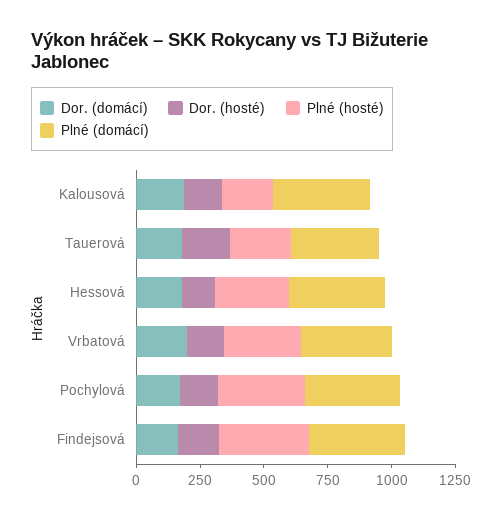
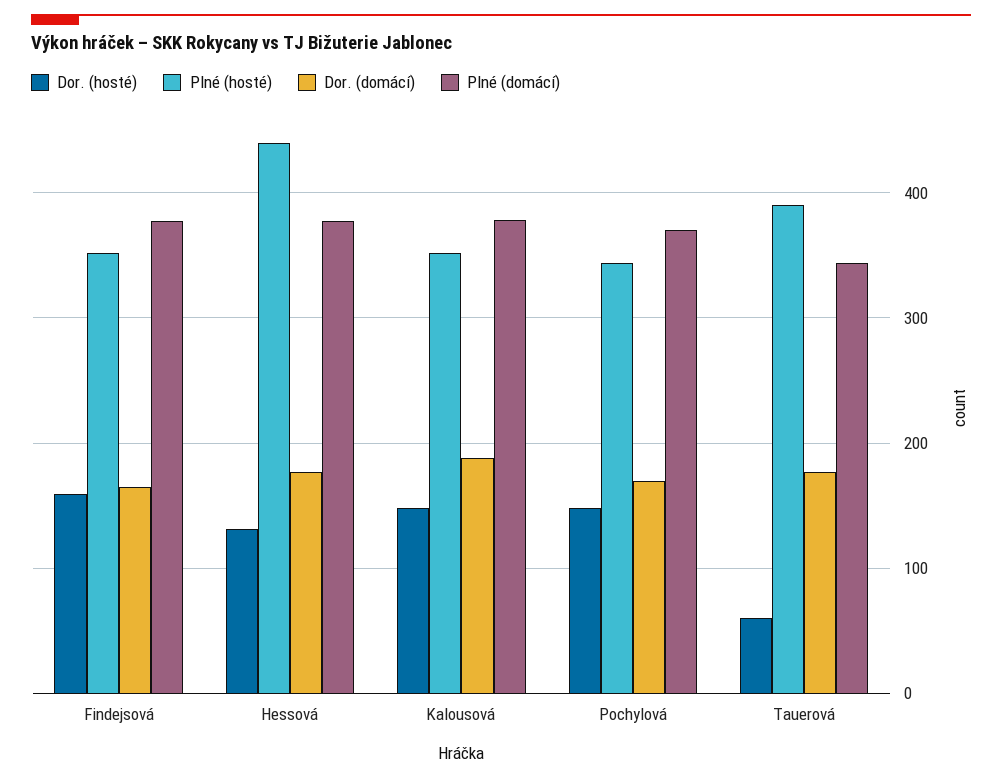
  {
    "Dor. (domácí)": {
      "Kalousová": 190,
      "Tauerová": 180,
      "Hessová": 180,
-     "Vrbatová": 200,
      "Pochylová": 170,
      "Findejsová": 170
    },
    "Dor. (hosté)": {
      "Kalousová": 150,
-     "Tauerová": 200,
+     "Tauerová": 60,
      "Hessová": 130,
-     "Vrbatová": 150,
      "Pochylová": 150,
      "Findejsová": 160
    },
    "Plné (hosté)": {
-     "Kalousová": 200,
+     "Kalousová": 350,
-     "Tauerová": 250,
+     "Tauerová": 390,
-     "Hessová": 300,
+     "Hessová": 440,
-     "Vrbatová": 300,
      "Pochylová": 340,
      "Findejsová": 350
    },
    "Plné (domácí)": {
      "Kalousová": 380,
      "Tauerová": 340,
      "Hessová": 380,
-     "Vrbatová": 350,
      "Pochylová": 370,
      "Findejsová": 380
    }
  }

